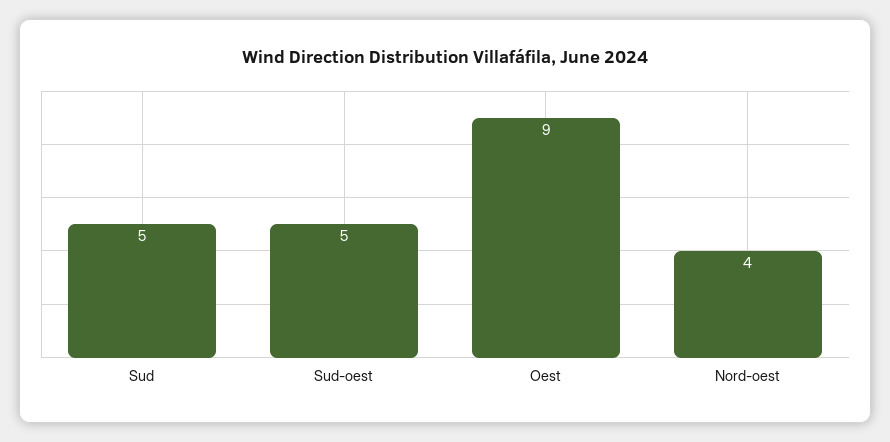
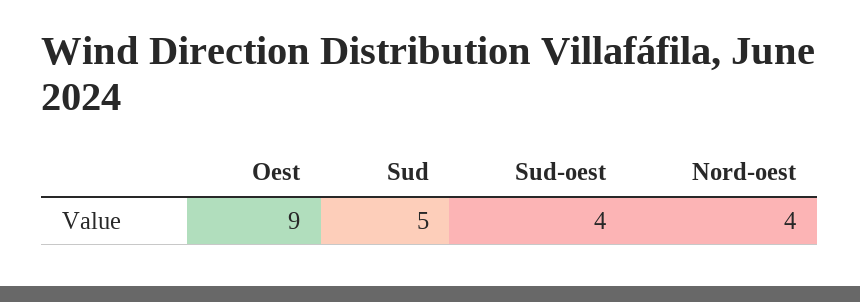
  {
    "Sud": 5,
-   "Sud-oest": 5,
+   "Sud-oest": 4,
    "Oest": 9,
    "Nord-oest": 4
  }

